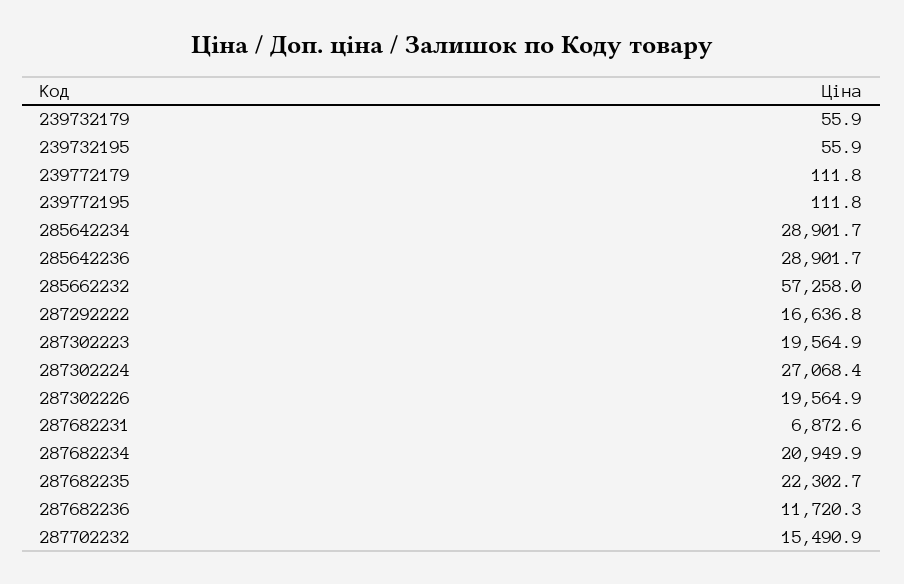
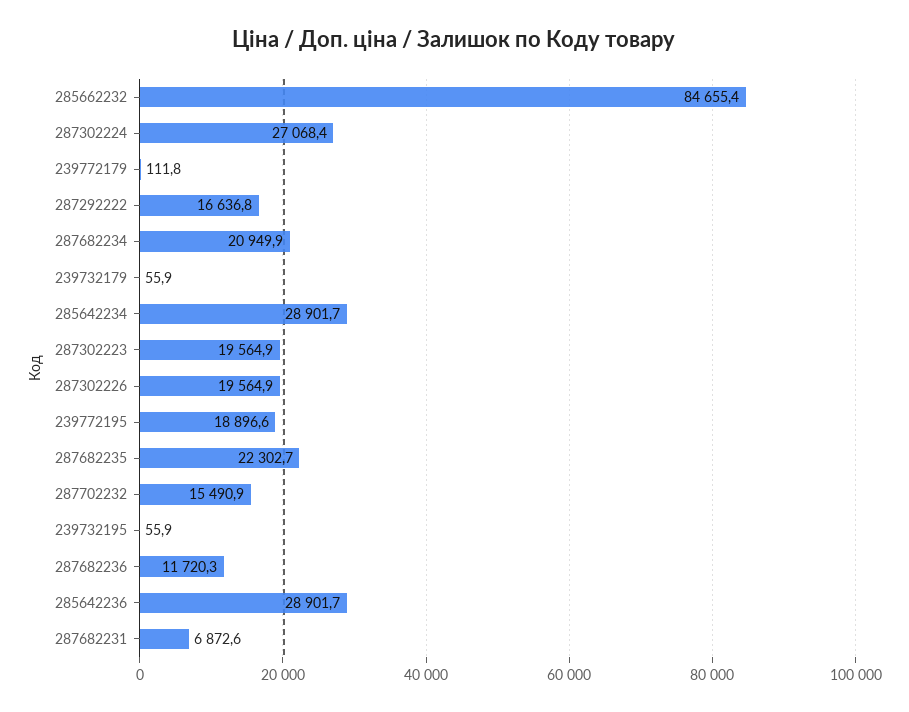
  {
    "239732179": 55.9,
    "239732195": 55.9,
    "239772179": 111.8,
-   "239772195": 111.8,
+   "239772195": 18896.6,
    "285642234": 28901.7,
    "285642236": 28901.7,
-   "285662232": 57258,
+   "285662232": 84655.4,
    "287292222": 16636.8,
    "287302223": 19564.9,
    "287302224": 27068.4,
    "287302226": 19564.9,
    "287682231": 6872.6,
    "287682234": 20949.9,
    "287682235": 22302.7,
    "287682236": 11720.3,
    "287702232": 15490.9
  }

